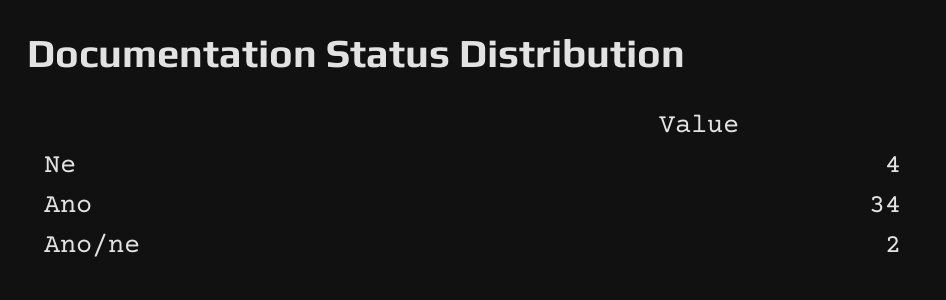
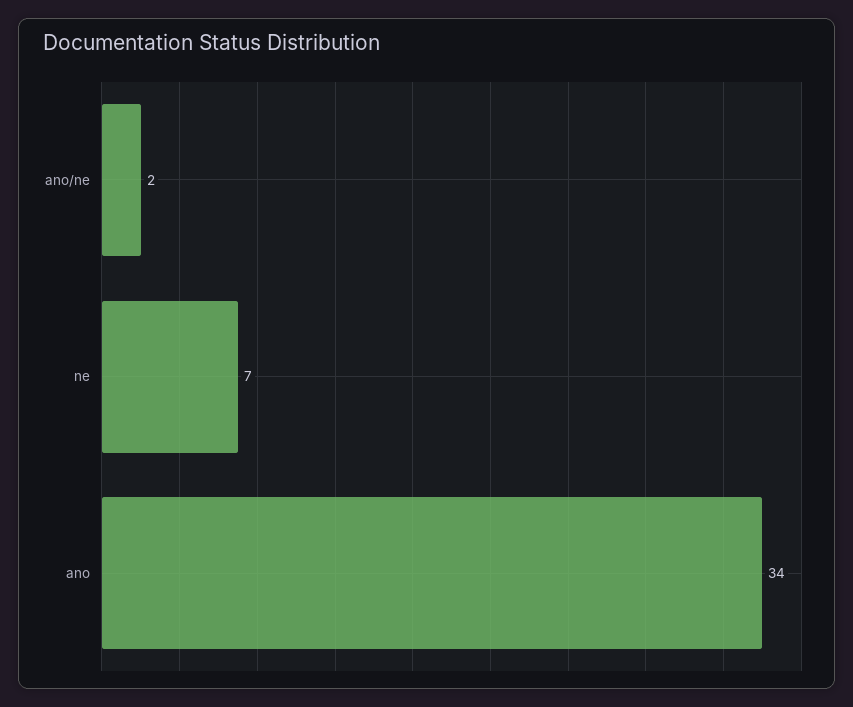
  {
-   "Ne": 4,
+   "Ne": 7,
    "Ano": 34,
    "Ano/ne": 2
  }

